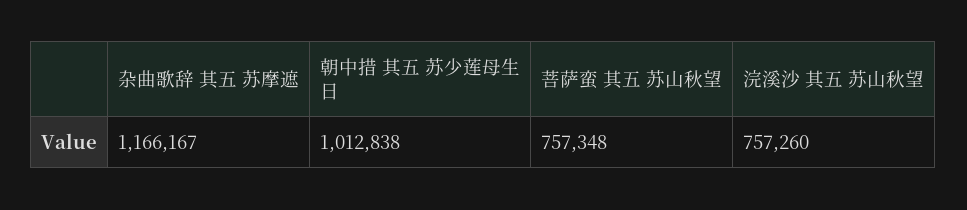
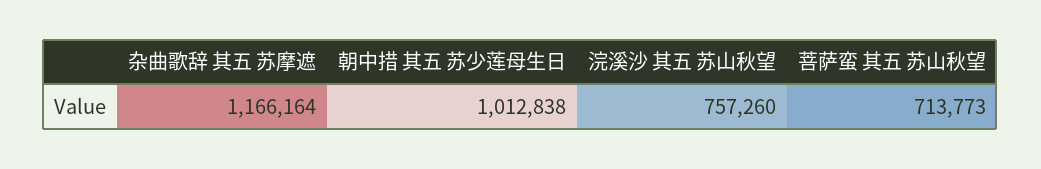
  {
-   "杂曲歌辞 其五 苏摩遮": 1166167,
+   "杂曲歌辞 其五 苏摩遮": 1166164,
    "朝中措 其五 苏少莲母生日": 1012838,
-   "菩萨蛮 其五 苏山秋望": 757348,
+   "菩萨蛮 其五 苏山秋望": 713773,
    "浣溪沙 其五 苏山秋望": 757260
  }

